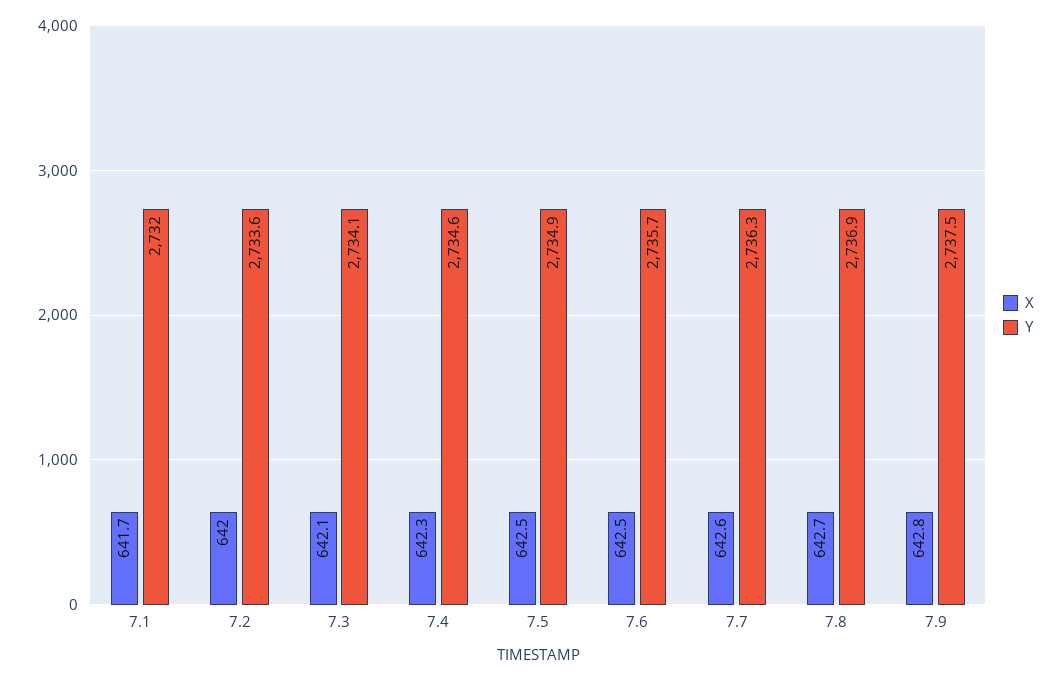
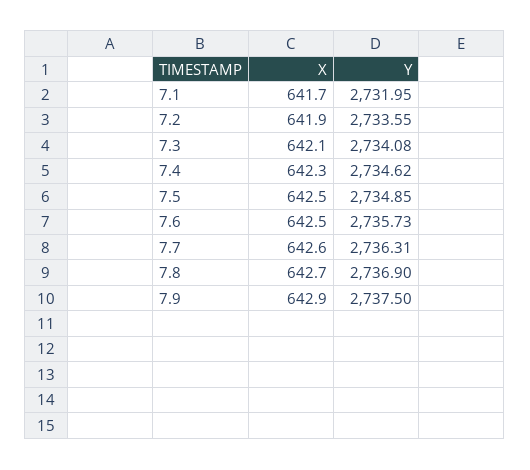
  {
    "X": {
      "7.1": 641.7,
-     "7.2": 642,
+     "7.2": 641.9,
      "7.3": 642.1,
      "7.4": 642.3,
      "7.5": 642.5,
      "7.6": 642.5,
      "7.7": 642.6,
      "7.8": 642.7,
-     "7.9": 642.8
+     "7.9": 642.9
    },
    "Y": {
      "7.1": 2731.95,
      "7.2": 2733.55,
      "7.3": 2734.08,
      "7.4": 2734.62,
      "7.5": 2734.85,
      "7.6": 2735.73,
      "7.7": 2736.31,
      "7.8": 2736.9,
      "7.9": 2737.5
    }
  }

